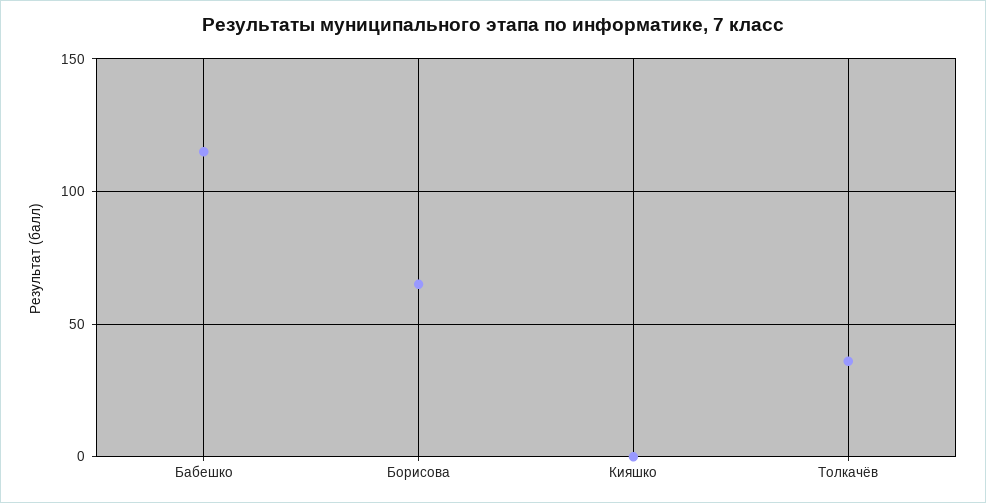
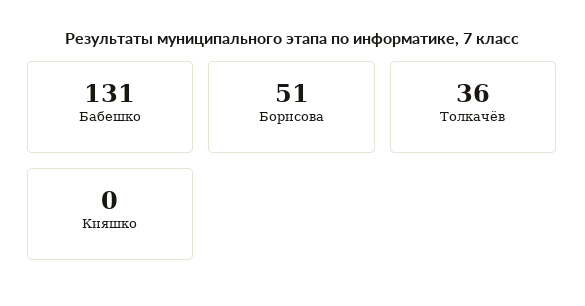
  {
-   "Бабешко": 115,
+   "Бабешко": 131,
-   "Борисова": 65,
+   "Борисова": 51,
    "Кияшко": 0,
    "Толкачёв": 36
  }

